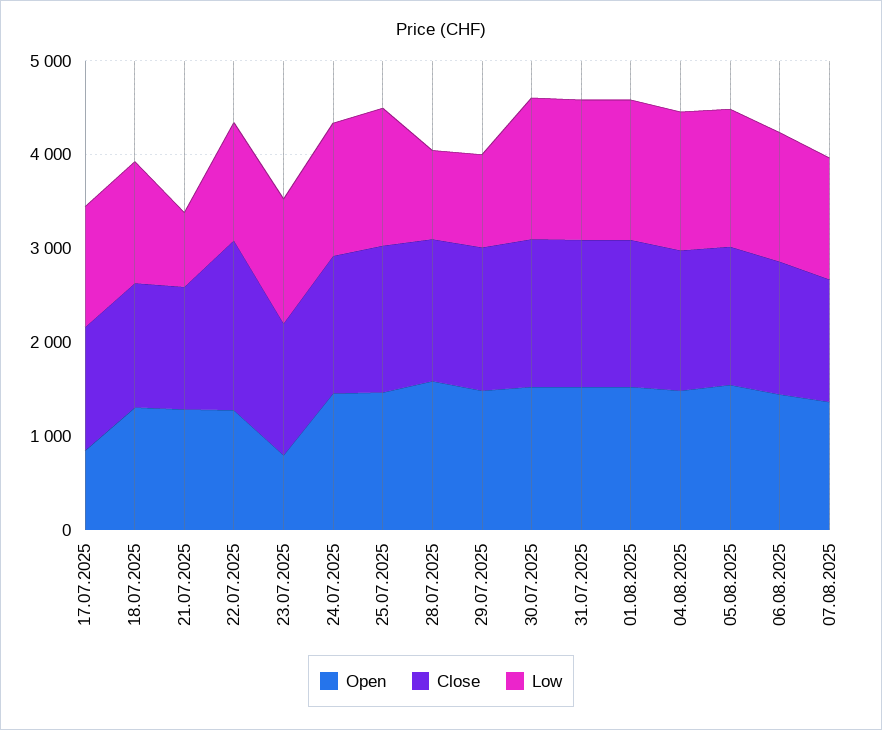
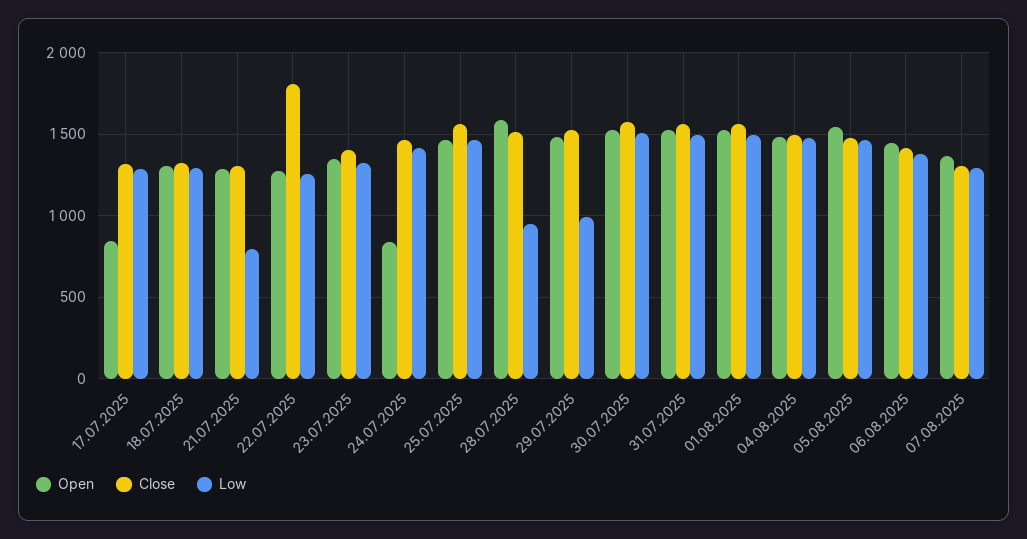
  {
    "Open": {
      "17.07.2025": 850,
      "18.07.2025": 1300,
      "21.07.2025": 1300,
      "22.07.2025": 1300,
-     "23.07.2025": 800,
+     "23.07.2025": 1350,
-     "24.07.2025": 1400,
+     "24.07.2025": 850,
      "25.07.2025": 1450,
      "28.07.2025": 1600,
      "29.07.2025": 1500,
      "30.07.2025": 1550,
      "31.07.2025": 1550,
      "01.08.2025": 1550,
      "04.08.2025": 1500,
      "05.08.2025": 1550,
      "06.08.2025": 1450,
      "07.08.2025": 1350
    },
    "Close": {
      "17.07.2025": 1300,
      "18.07.2025": 1350,
      "21.07.2025": 1300,
      "22.07.2025": 1800,
      "23.07.2025": 1400,
      "24.07.2025": 1450,
      "25.07.2025": 1550,
      "28.07.2025": 1500,
      "29.07.2025": 1550,
      "30.07.2025": 1600,
      "31.07.2025": 1550,
      "01.08.2025": 1550,
      "04.08.2025": 1500,
      "05.08.2025": 1500,
      "06.08.2025": 1400,
      "07.08.2025": 1300
    },
    "Low": {
      "17.07.2025": 1300,
      "18.07.2025": 1300,
      "21.07.2025": 800,
      "22.07.2025": 1250,
      "23.07.2025": 1350,
      "24.07.2025": 1400,
      "25.07.2025": 1450,
      "28.07.2025": 950,
      "29.07.2025": 1000,
      "30.07.2025": 1500,
      "31.07.2025": 1500,
      "01.08.2025": 1500,
      "04.08.2025": 1500,
      "05.08.2025": 1450,
      "06.08.2025": 1400,
      "07.08.2025": 1300
    }
  }

